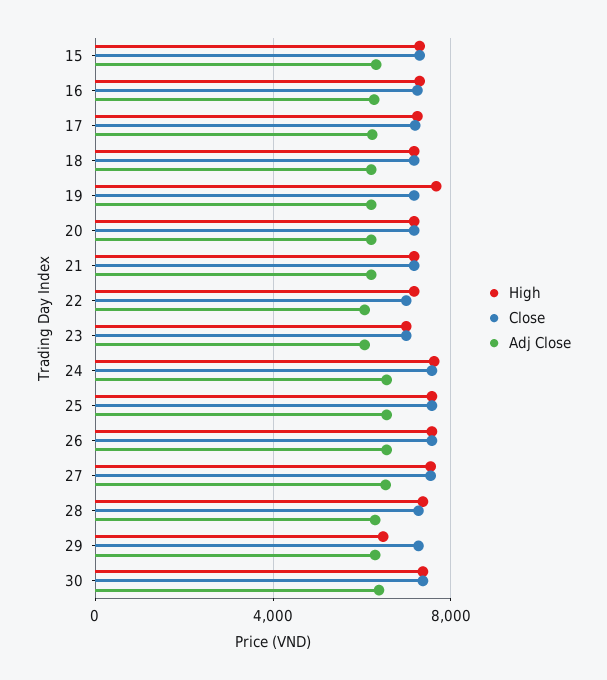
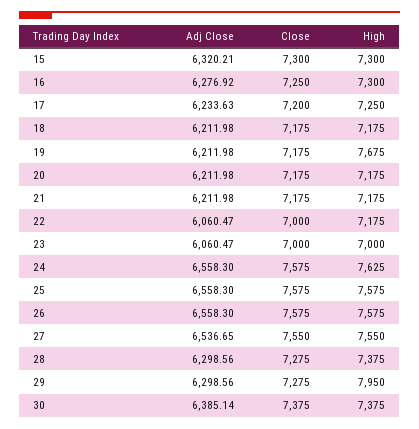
  {
    "High": {
      "15": 7300,
      "16": 7300,
      "17": 7250,
      "18": 7175,
      "19": 7675,
      "20": 7175,
      "21": 7175,
      "22": 7175,
      "23": 7000,
      "24": 7625,
      "25": 7575,
      "26": 7575,
      "27": 7550,
      "28": 7375,
-     "29": 6500,
+     "29": 7950,
      "30": 7375
    },
    "Close": {
      "15": 7300,
      "16": 7250,
      "17": 7200,
      "18": 7175,
      "19": 7175,
      "20": 7175,
      "21": 7175,
      "22": 7000,
      "23": 7000,
      "24": 7575,
      "25": 7575,
      "26": 7575,
      "27": 7550,
      "28": 7275,
      "29": 7275,
      "30": 7375
    },
    "Adj Close": {
      "15": 6320.21,
      "16": 6276.92,
      "17": 6233.63,
      "18": 6211.98,
      "19": 6211.98,
      "20": 6211.98,
      "21": 6211.98,
      "22": 6060.47,
      "23": 6060.47,
      "24": 6558.3,
      "25": 6558.3,
      "26": 6558.3,
      "27": 6536.65,
      "28": 6298.56,
      "29": 6298.56,
      "30": 6385.14
    }
  }

